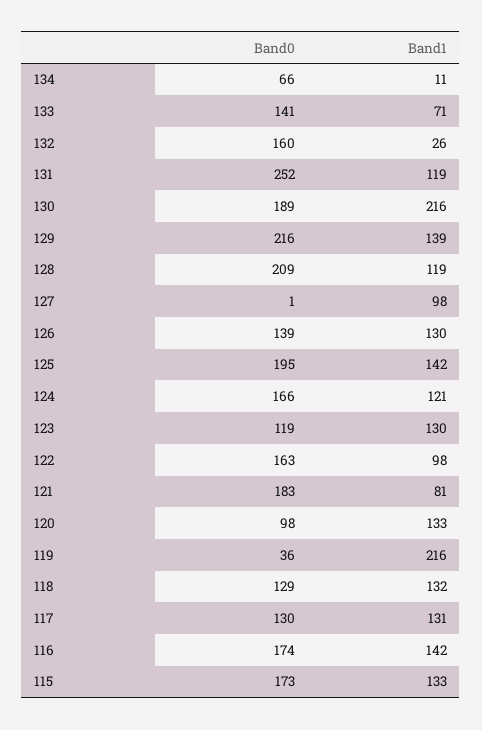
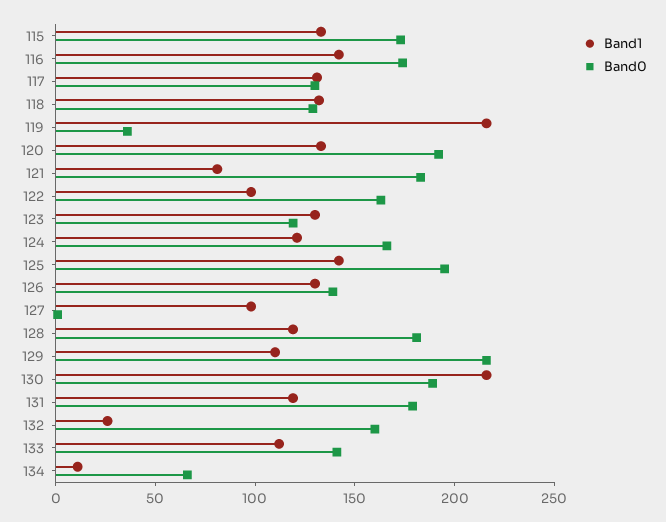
  {
    "Band0": {
      "134": 66,
      "133": 141,
      "132": 160,
-     "131": 252,
+     "131": 180,
      "130": 189,
      "129": 216,
-     "128": 209,
+     "128": 180,
      "127": 1,
      "126": 139,
      "125": 195,
      "124": 166,
      "123": 119,
      "122": 163,
      "121": 183,
-     "120": 98,
+     "120": 190,
      "119": 36,
      "118": 129,
      "117": 130,
      "116": 174,
      "115": 173
    },
    "Band1": {
      "134": 11,
-     "133": 71,
+     "133": 110,
      "132": 26,
      "131": 119,
      "130": 216,
-     "129": 139,
+     "129": 110,
      "128": 119,
      "127": 98,
      "126": 130,
      "125": 142,
      "124": 121,
      "123": 130,
      "122": 98,
      "121": 81,
      "120": 133,
      "119": 216,
      "118": 132,
      "117": 131,
      "116": 142,
      "115": 133
    }
  }

